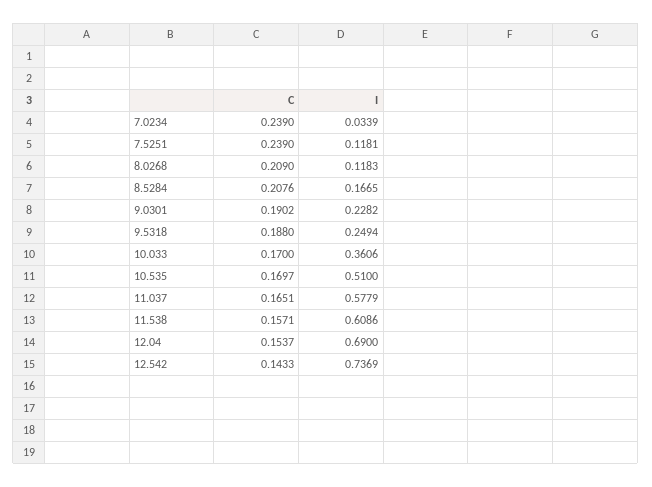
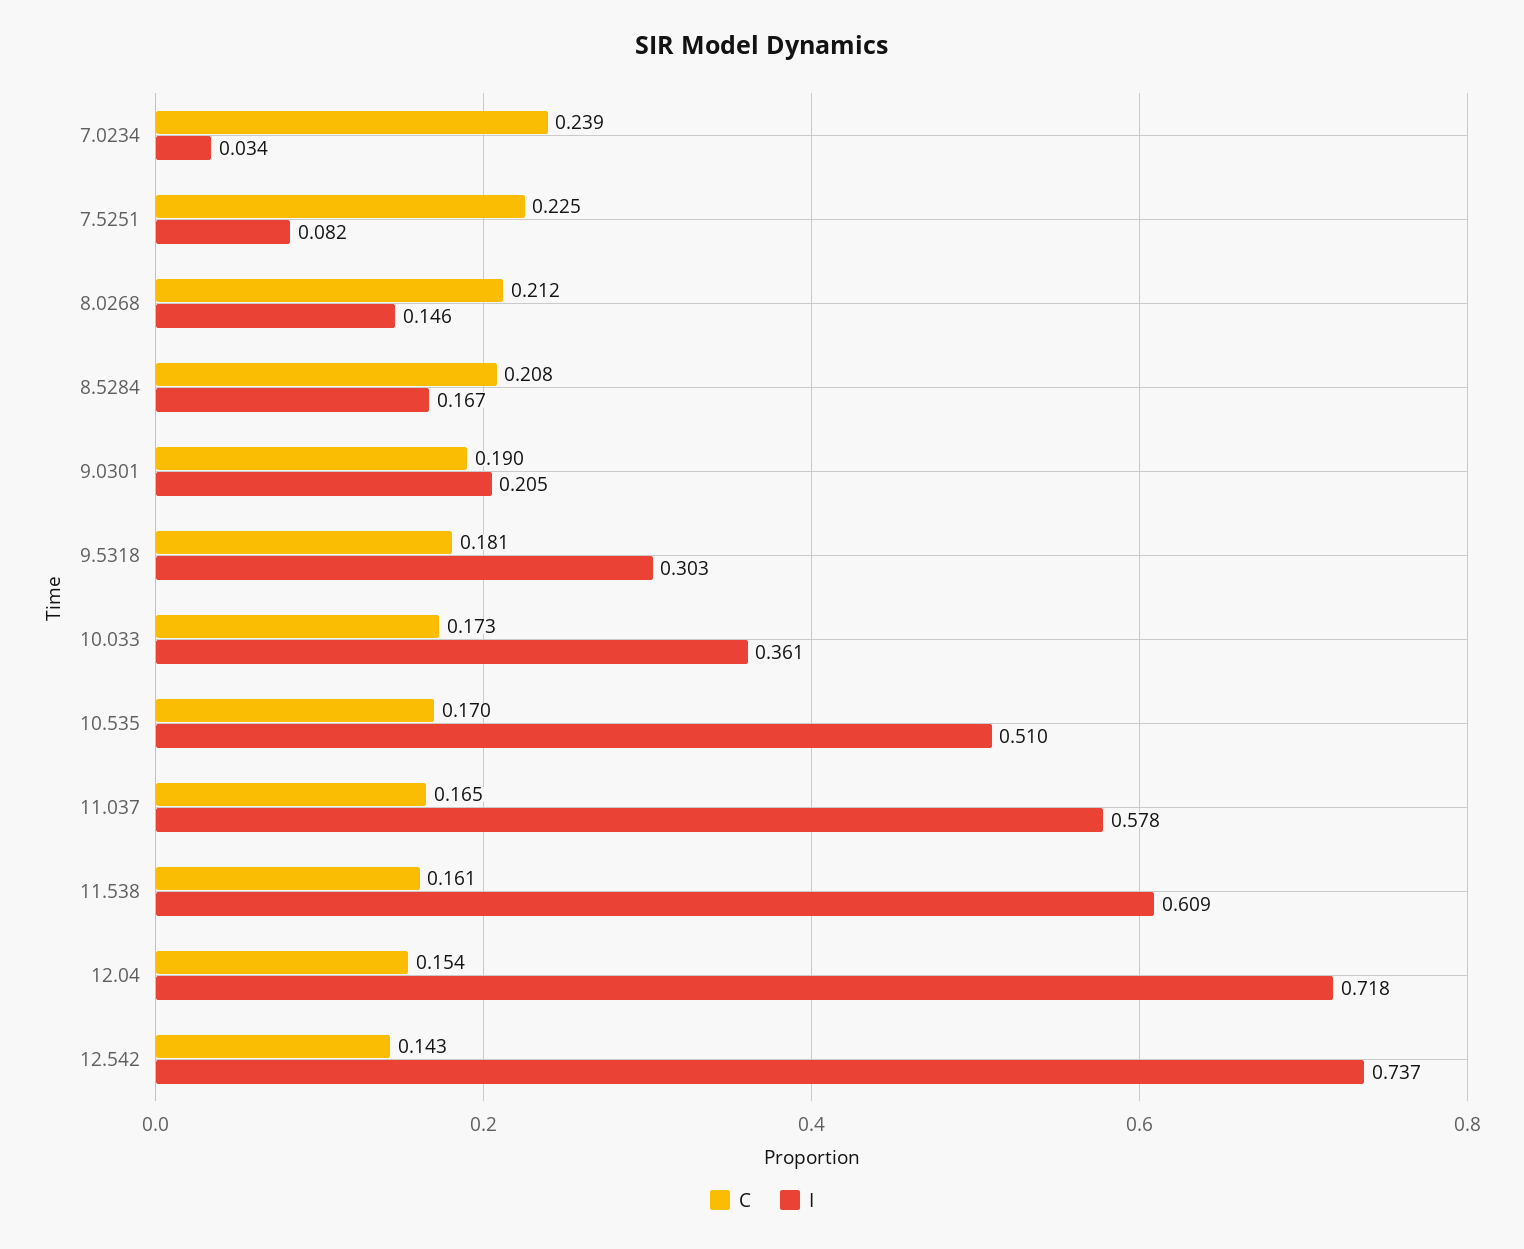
  {
    "C": {
      "7.0234": 0.239,
-     "7.5251": 0.239,
+     "7.5251": 0.225,
-     "8.0268": 0.209,
+     "8.0268": 0.212,
      "8.5284": 0.2076,
      "9.0301": 0.1902,
-     "9.5318": 0.188,
+     "9.5318": 0.181,
-     "10.033": 0.17,
+     "10.033": 0.173,
      "10.535": 0.1697,
      "11.037": 0.1651,
-     "11.538": 0.1571,
+     "11.538": 0.161,
      "12.04": 0.1537,
      "12.542": 0.1433
    },
    "I": {
      "7.0234": 0.0339,
-     "7.5251": 0.1181,
+     "7.5251": 0.082,
-     "8.0268": 0.1183,
+     "8.0268": 0.146,
      "8.5284": 0.1665,
-     "9.0301": 0.2282,
+     "9.0301": 0.205,
-     "9.5318": 0.2494,
+     "9.5318": 0.303,
      "10.033": 0.3606,
      "10.535": 0.51,
      "11.037": 0.5779,
      "11.538": 0.6086,
-     "12.04": 0.69,
+     "12.04": 0.718,
      "12.542": 0.7369
    }
  }

